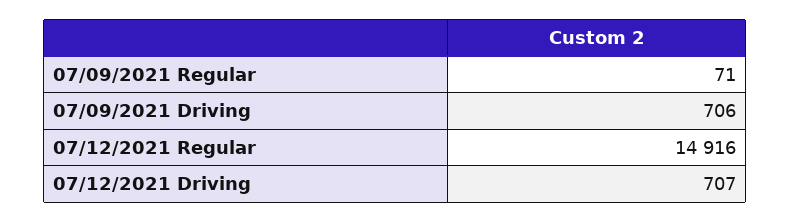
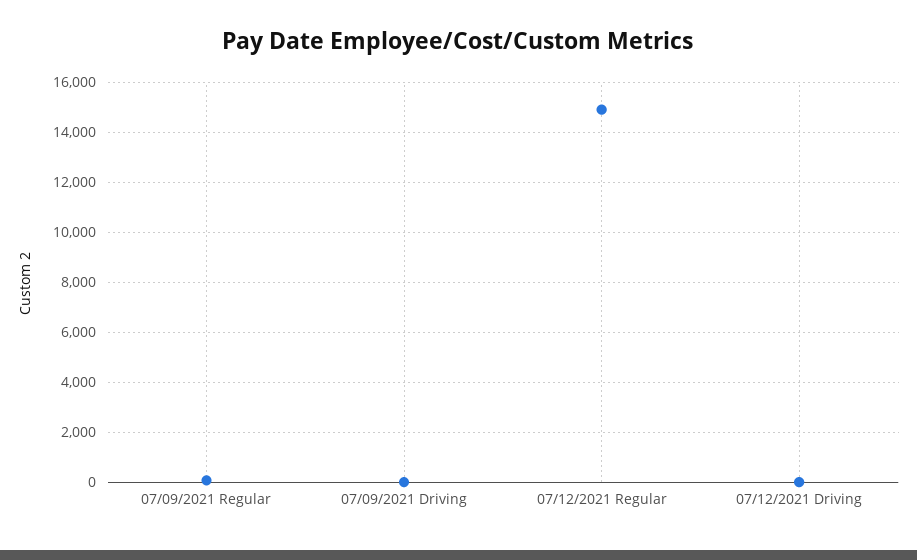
  {
    "07/09/2021 Regular": 71,
-   "07/09/2021 Driving": 706,
+   "07/09/2021 Driving": 0,
    "07/12/2021 Regular": 14916,
-   "07/12/2021 Driving": 707
+   "07/12/2021 Driving": 0
  }

